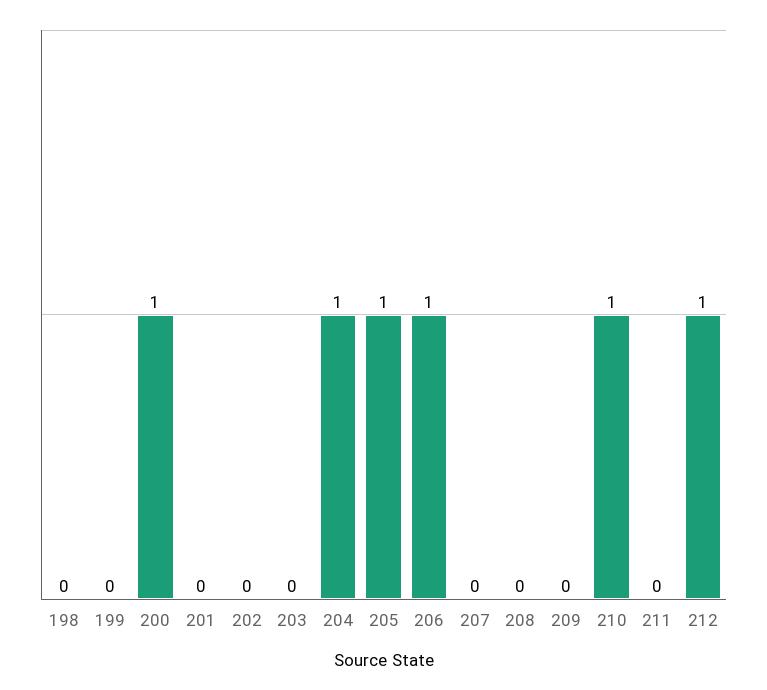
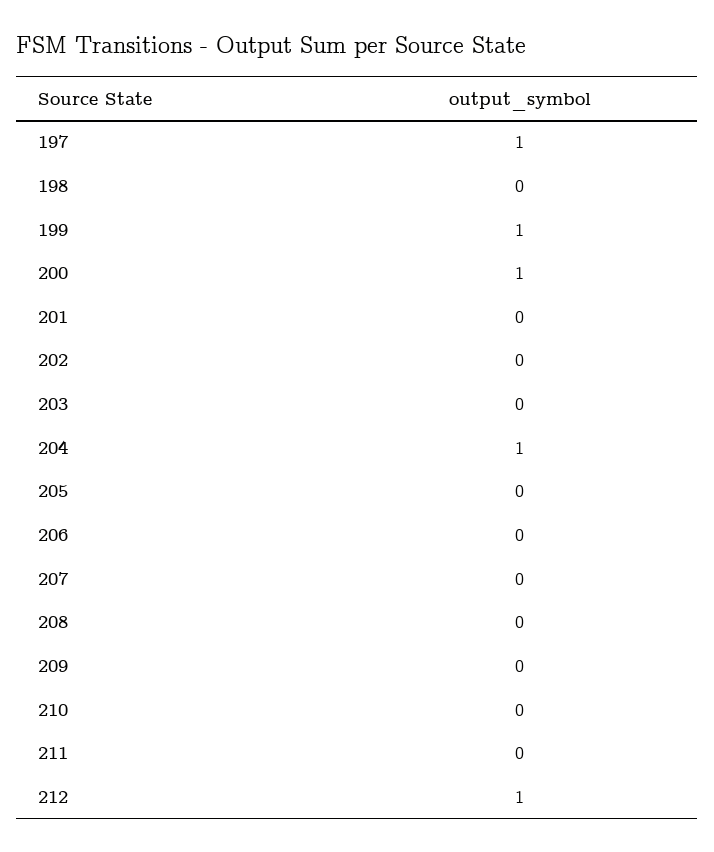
  {
    "198": 0,
-   "199": 0,
+   "199": 1,
    "200": 1,
    "201": 0,
    "202": 0,
    "203": 0,
    "204": 1,
-   "205": 1,
+   "205": 0,
-   "206": 1,
+   "206": 0,
    "207": 0,
    "208": 0,
    "209": 0,
-   "210": 1,
+   "210": 0,
    "211": 0,
-   "212": 1
+   "212": 1,
+   "197": 1
  }

